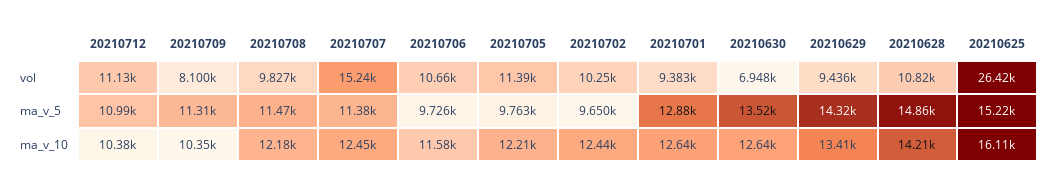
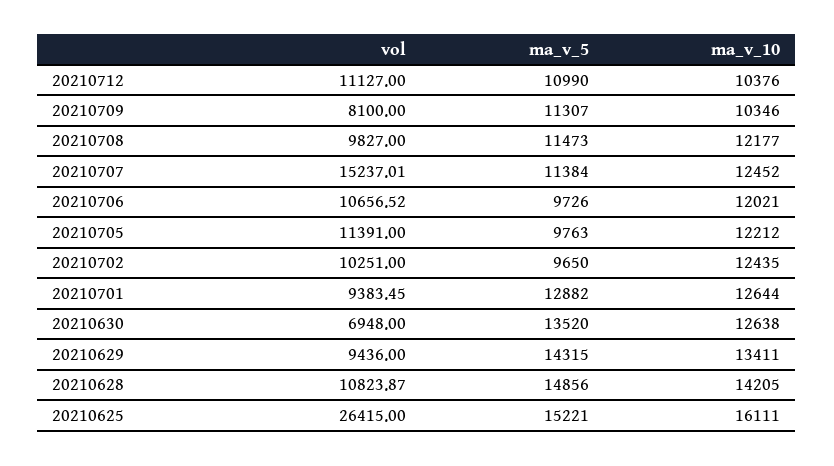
  {
    "20210712": {
      "vol": 11127,
      "ma_v_5": 10990,
      "ma_v_10": 10376
    },
    "20210709": {
      "vol": 8100,
      "ma_v_5": 11307,
      "ma_v_10": 10346
    },
    "20210708": {
      "vol": 9827,
      "ma_v_5": 11473,
      "ma_v_10": 12177
    },
    "20210707": {
      "vol": 15237.01,
      "ma_v_5": 11384,
      "ma_v_10": 12452
    },
    "20210706": {
      "vol": 10656.52,
      "ma_v_5": 9726,
-     "ma_v_10": 11580
+     "ma_v_10": 12021
    },
    "20210705": {
      "vol": 11391,
      "ma_v_5": 9763,
      "ma_v_10": 12212
    },
    "20210702": {
      "vol": 10251,
      "ma_v_5": 9650,
      "ma_v_10": 12435
    },
    "20210701": {
      "vol": 9383.45,
      "ma_v_5": 12882,
      "ma_v_10": 12644
    },
    "20210630": {
      "vol": 6948,
      "ma_v_5": 13520,
      "ma_v_10": 12638
    },
    "20210629": {
      "vol": 9436,
      "ma_v_5": 14315,
      "ma_v_10": 13411
    },
    "20210628": {
      "vol": 10823.87,
      "ma_v_5": 14856,
      "ma_v_10": 14205
    },
    "20210625": {
      "vol": 26415,
      "ma_v_5": 15221,
      "ma_v_10": 16111
    }
  }

